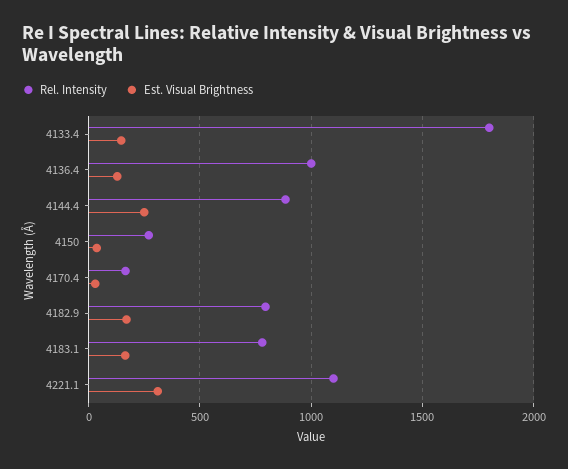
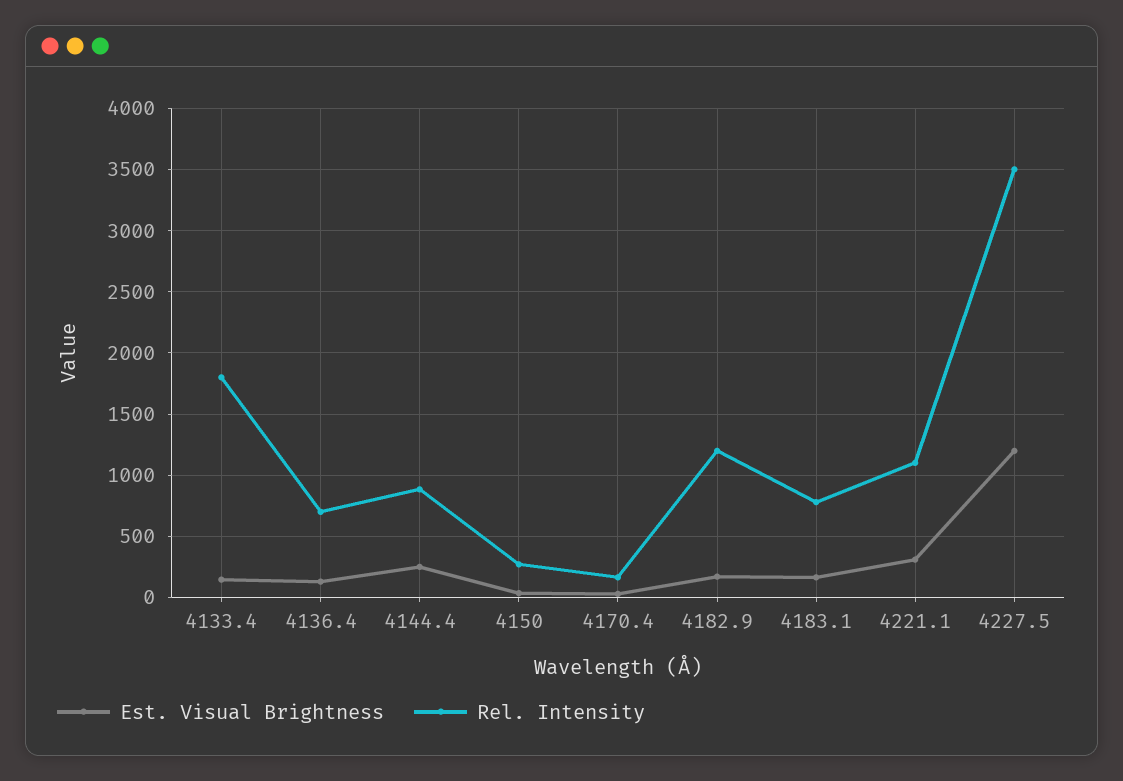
  {
    "Rel. Intensity": {
      "4133.4": 1800,
-     "4136.4": 1000,
+     "4136.4": 700,
      "4144.4": 900,
      "4150": 250,
      "4170.4": 150,
-     "4182.9": 800,
+     "4182.9": 1200,
      "4183.1": 800,
-     "4221.1": 1100
+     "4221.1": 1100,
+     "4227.5": 3500
    },
    "Est. Visual Brightness": {
      "4133.4": 150,
      "4136.4": 150,
      "4144.4": 250,
      "4150": 50,
      "4170.4": 50,
      "4182.9": 150,
      "4183.1": 150,
-     "4221.1": 300
+     "4221.1": 300,
+     "4227.5": 1200
    }
  }

